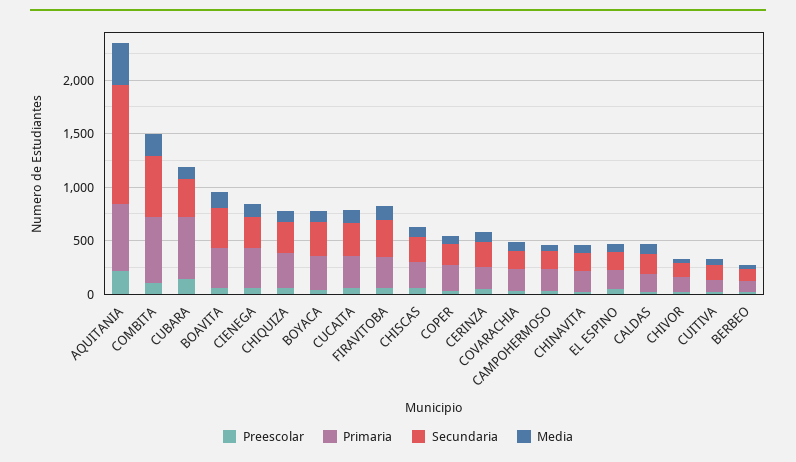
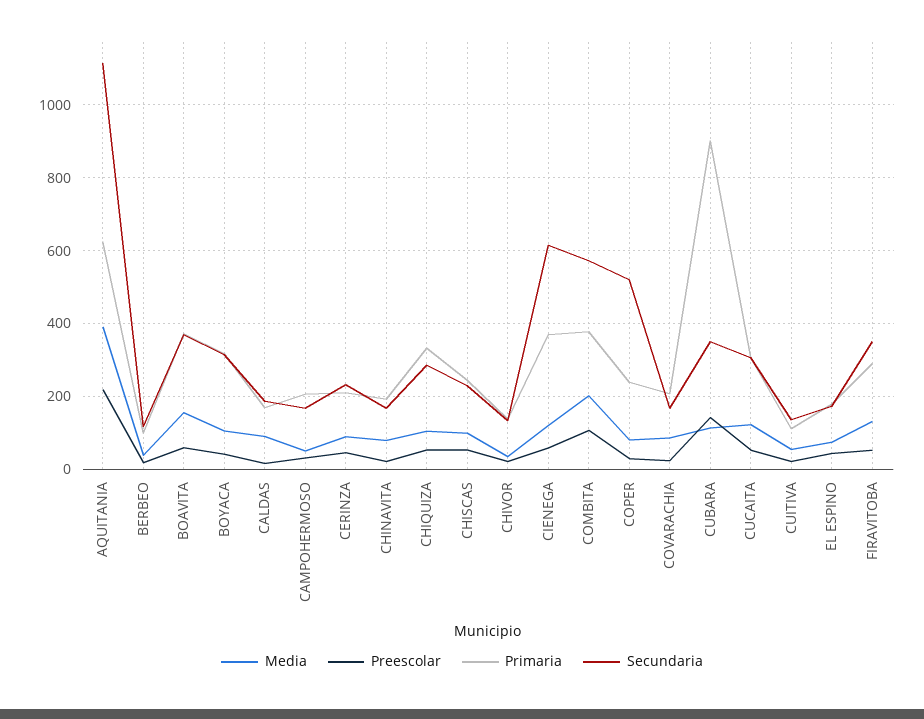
  {
    "Preescolar": {
      "AQUITANIA": 220,
      "COMBITA": 100,
      "CUBARA": 140,
      "BOAVITA": 60,
      "CIENEGA": 60,
      "CHIQUIZA": 60,
      "BOYACA": 40,
      "CUCAITA": 60,
      "FIRAVITOBA": 60,
      "CHISCAS": 60,
      "COPER": 40,
      "CERINZA": 40,
      "COVARACHIA": 20,
      "CAMPOHERMOSO": 40,
      "CHINAVITA": 20,
      "EL ESPINO": 40,
      "CALDAS": 20,
      "CHIVOR": 20,
      "CUITIVA": 20,
      "BERBEO": 20
    },
    "Primaria": {
      "AQUITANIA": 620,
-     "COMBITA": 600,
+     "COMBITA": 380,
-     "CUBARA": 600,
+     "CUBARA": 900,
      "BOAVITA": 380,
      "CIENEGA": 360,
      "CHIQUIZA": 340,
      "BOYACA": 320,
      "CUCAITA": 300,
      "FIRAVITOBA": 300,
      "CHISCAS": 240,
      "COPER": 240,
      "CERINZA": 220,
      "COVARACHIA": 200,
      "CAMPOHERMOSO": 200,
      "CHINAVITA": 200,
      "EL ESPINO": 180,
      "CALDAS": 160,
      "CHIVOR": 140,
      "CUITIVA": 120,
      "BERBEO": 100
    },
    "Secundaria": {
      "AQUITANIA": 1120,
      "COMBITA": 580,
      "CUBARA": 360,
      "BOAVITA": 380,
-     "CIENEGA": 300,
+     "CIENEGA": 620,
      "CHIQUIZA": 280,
      "BOYACA": 320,
      "CUCAITA": 300,
      "FIRAVITOBA": 360,
      "CHISCAS": 240,
-     "COPER": 200,
+     "COPER": 520,
      "CERINZA": 240,
      "COVARACHIA": 160,
      "CAMPOHERMOSO": 160,
      "CHINAVITA": 160,
      "EL ESPINO": 180,
      "CALDAS": 180,
      "CHIVOR": 140,
      "CUITIVA": 140,
      "BERBEO": 120
    },
    "Media": {
      "AQUITANIA": 400,
      "COMBITA": 200,
      "CUBARA": 120,
      "BOAVITA": 160,
      "CIENEGA": 120,
      "CHIQUIZA": 100,
      "BOYACA": 100,
      "CUCAITA": 120,
      "FIRAVITOBA": 140,
      "CHISCAS": 100,
      "COPER": 80,
      "CERINZA": 100,
      "COVARACHIA": 80,
      "CAMPOHERMOSO": 60,
      "CHINAVITA": 80,
      "EL ESPINO": 80,
      "CALDAS": 100,
      "CHIVOR": 40,
      "CUITIVA": 60,
      "BERBEO": 40
    }
  }

